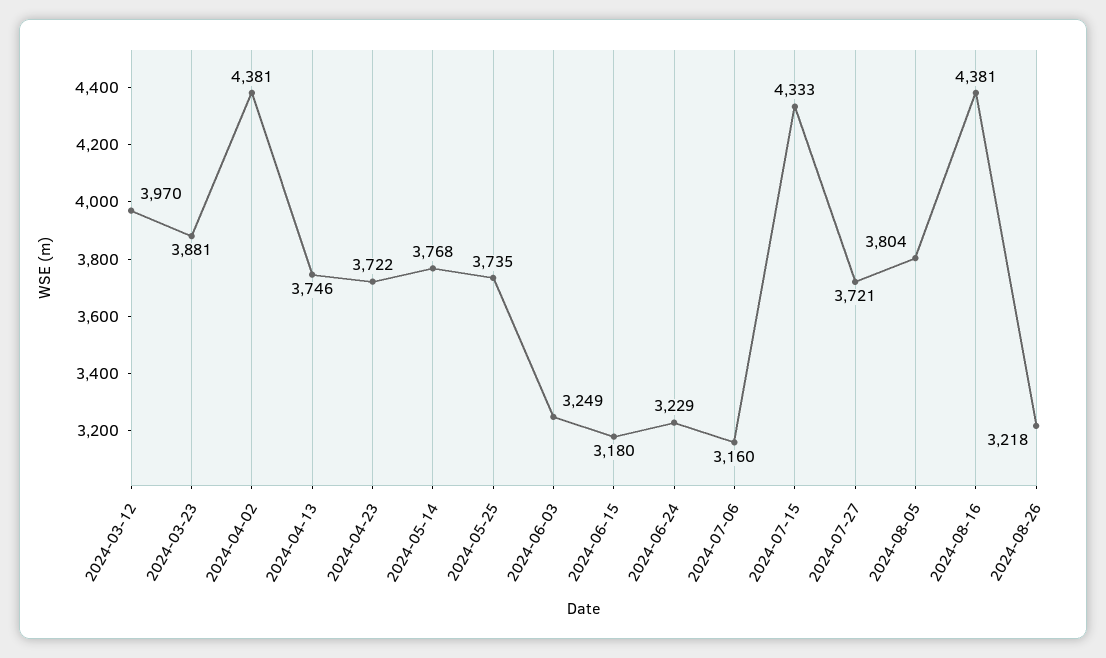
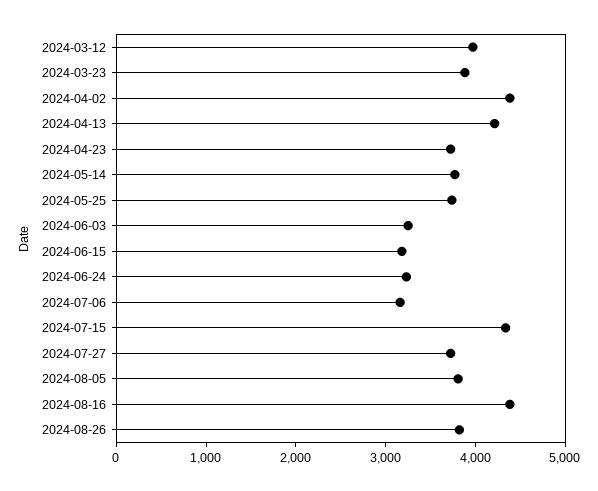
  {
    "2024-03-12": 3970,
    "2024-03-23": 3881,
    "2024-04-02": 4381,
-   "2024-04-13": 3746,
+   "2024-04-13": 4200,
    "2024-04-23": 3722,
    "2024-05-14": 3768,
    "2024-05-25": 3735,
    "2024-06-03": 3249,
    "2024-06-15": 3180,
    "2024-06-24": 3229,
    "2024-07-06": 3160,
    "2024-07-15": 4333,
    "2024-07-27": 3721,
    "2024-08-05": 3804,
    "2024-08-16": 4381,
-   "2024-08-26": 3218
+   "2024-08-26": 3800
  }

